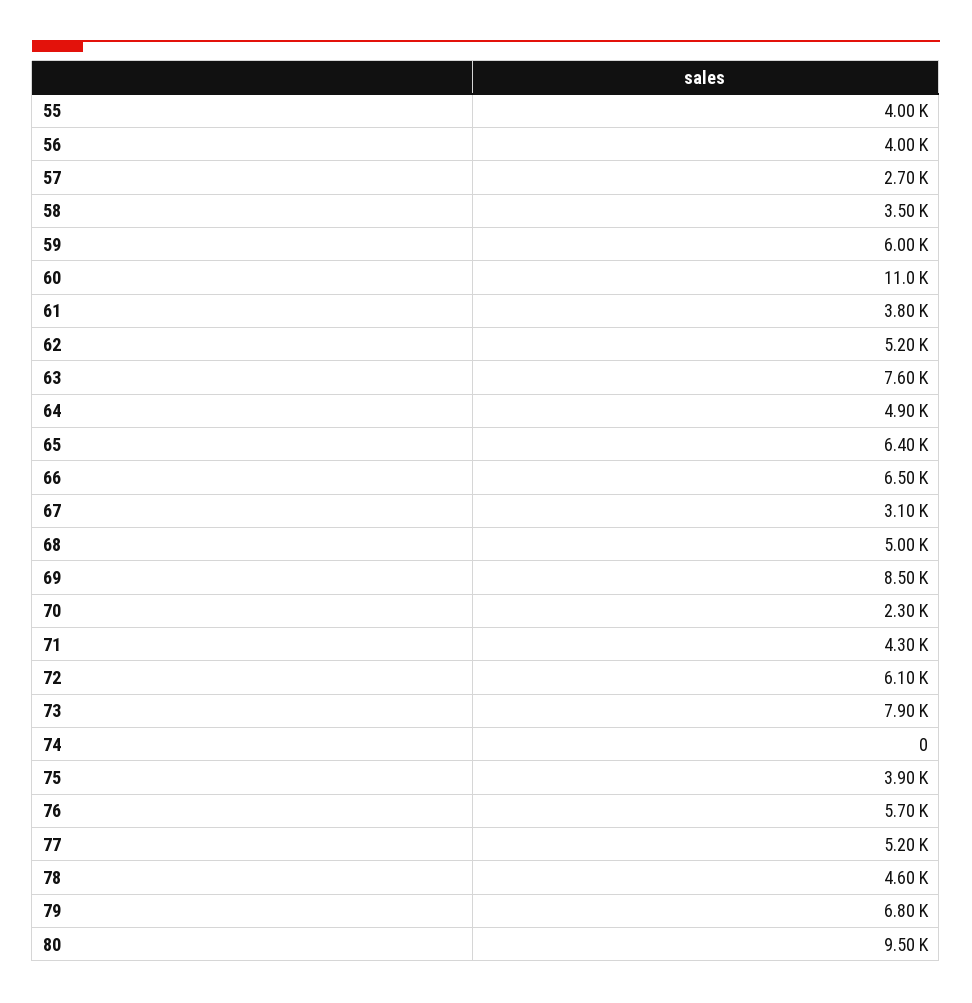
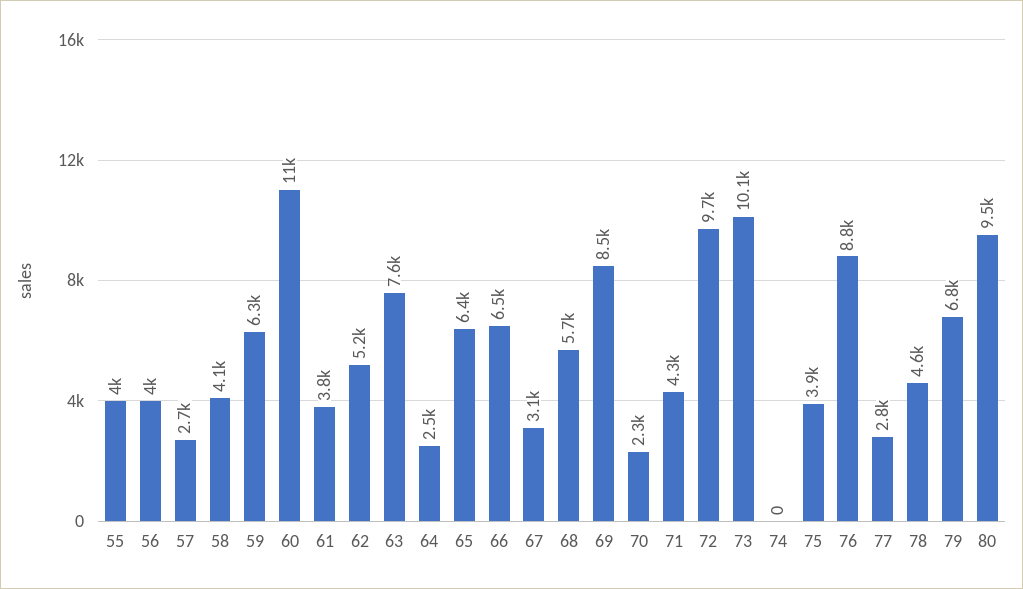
  {
    "55": 4000,
    "56": 4000,
    "57": 2700,
-   "58": 3500,
+   "58": 4100,
-   "59": 6000,
+   "59": 6300,
    "60": 11000,
    "61": 3800,
    "62": 5200,
    "63": 7600,
-   "64": 4900,
+   "64": 2500,
    "65": 6400,
    "66": 6500,
    "67": 3100,
-   "68": 5000,
+   "68": 5700,
    "69": 8500,
    "70": 2300,
    "71": 4300,
-   "72": 6100,
+   "72": 9700,
-   "73": 7900,
+   "73": 10100,
    "74": 0,
    "75": 3900,
-   "76": 5700,
+   "76": 8800,
-   "77": 5200,
+   "77": 2800,
    "78": 4600,
    "79": 6800,
    "80": 9500
  }

